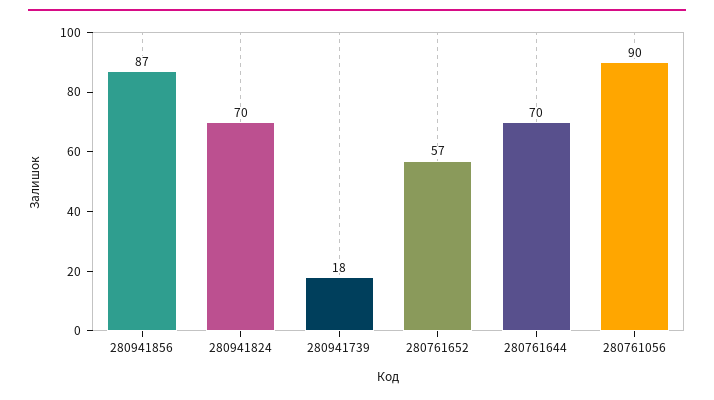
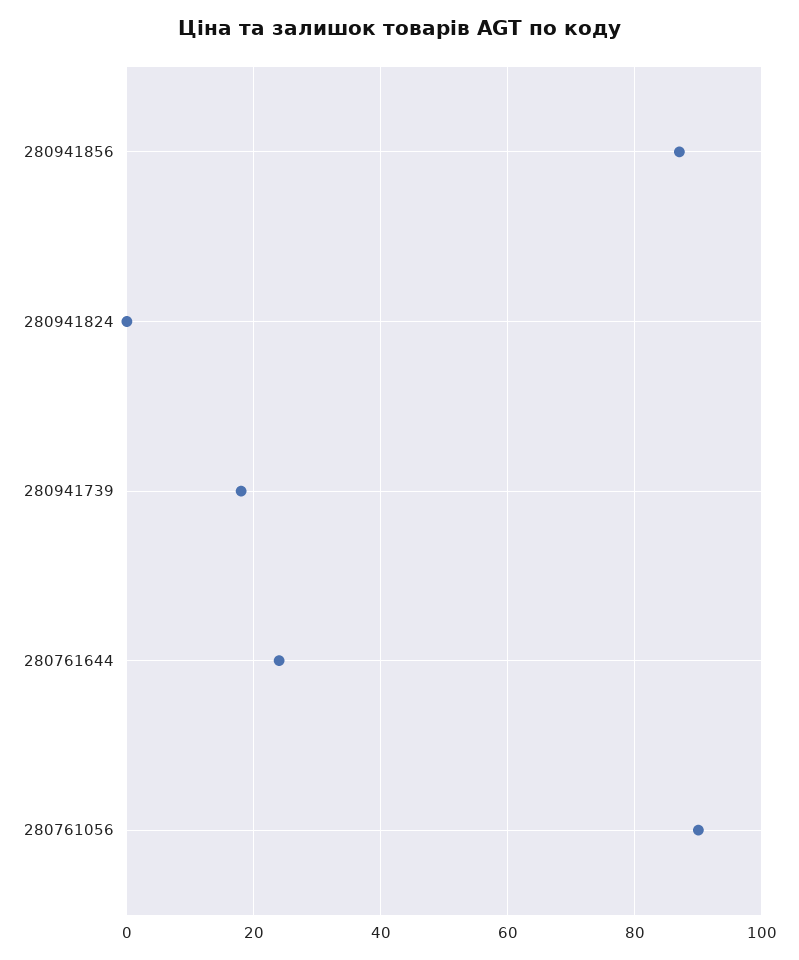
  {
    "280941856": 87,
-   "280941824": 70,
+   "280941824": 0,
    "280941739": 18,
-   "280761652": 57,
-   "280761644": 70,
+   "280761644": 25,
    "280761056": 90
  }

